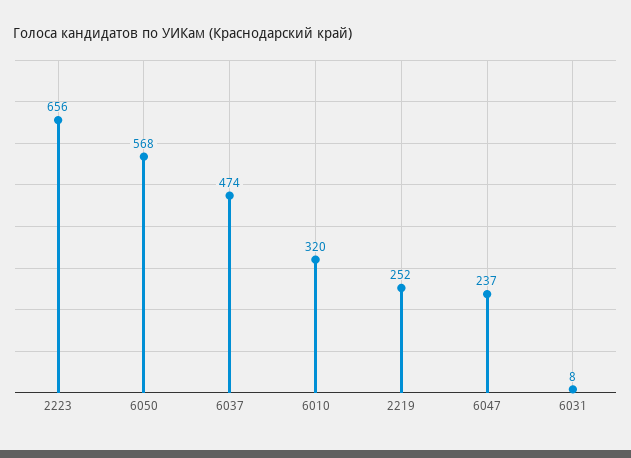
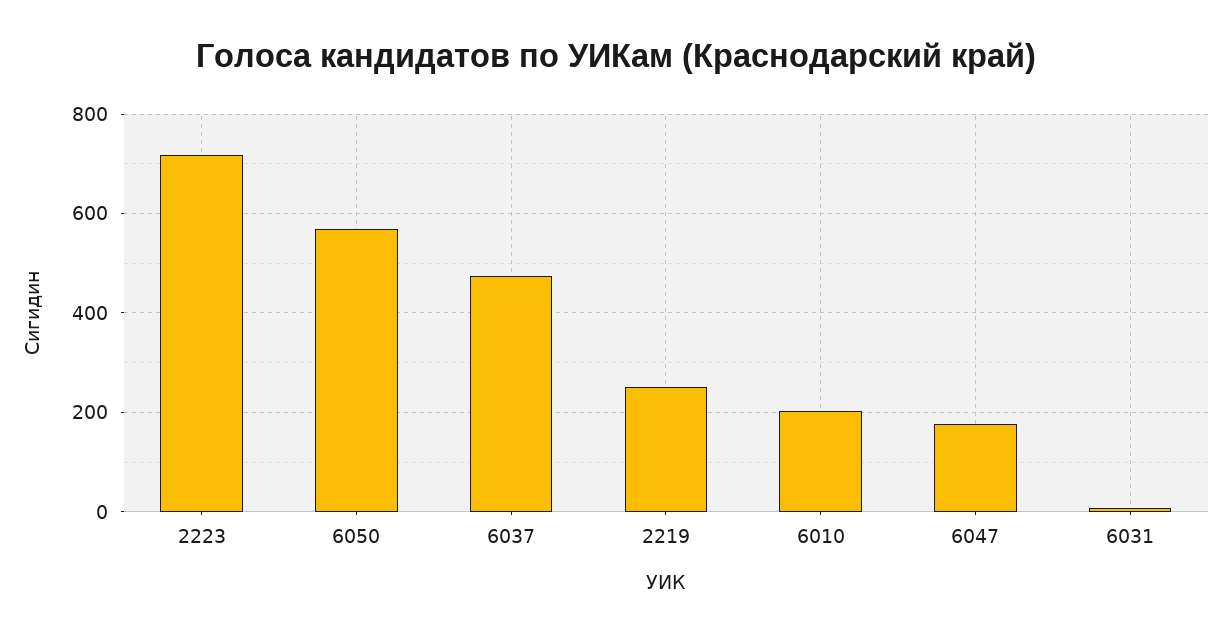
  {
-   "2223": 656,
+   "2223": 720,
    "6050": 568,
    "6037": 474,
-   "6010": 320,
+   "6010": 200,
    "2219": 252,
-   "6047": 237,
+   "6047": 180,
    "6031": 8
  }

